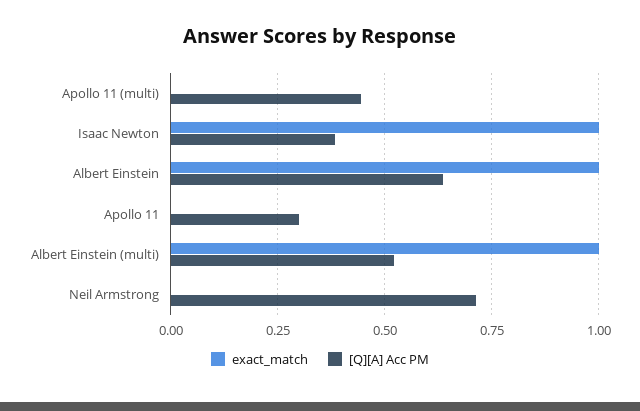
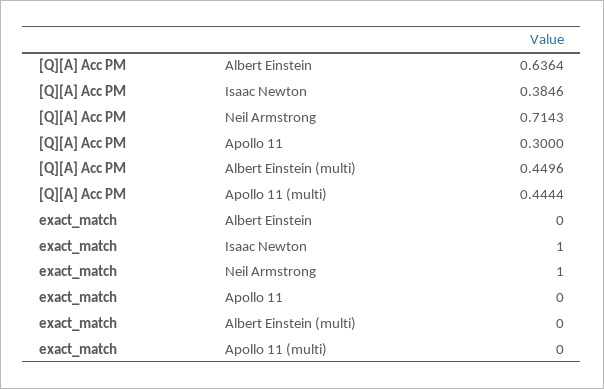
  {
    "exact_match": {
      "Apollo 11 (multi)": 0,
      "Isaac Newton": 1,
-     "Albert Einstein": 1,
+     "Albert Einstein": 0,
      "Apollo 11": 0,
-     "Albert Einstein (multi)": 1,
+     "Albert Einstein (multi)": 0,
-     "Neil Armstrong": 0
+     "Neil Armstrong": 1
    },
    "[Q][A] Acc PM": {
      "Apollo 11 (multi)": 0.4444,
      "Isaac Newton": 0.3846,
      "Albert Einstein": 0.6364,
      "Apollo 11": 0.3,
-     "Albert Einstein (multi)": 0.525,
+     "Albert Einstein (multi)": 0.4496,
      "Neil Armstrong": 0.7143
    }
  }

